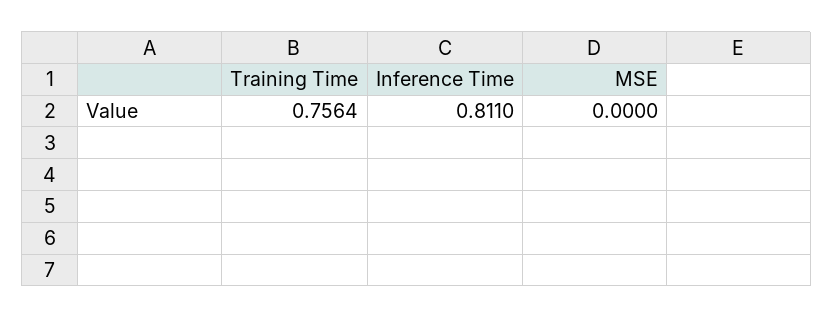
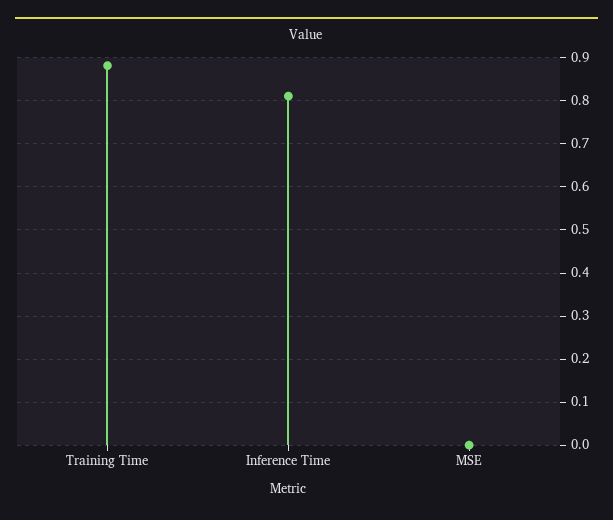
  {
-   "Training Time": 0.7564,
+   "Training Time": 0.88,
    "Inference Time": 0.811,
    "MSE": 0
  }

